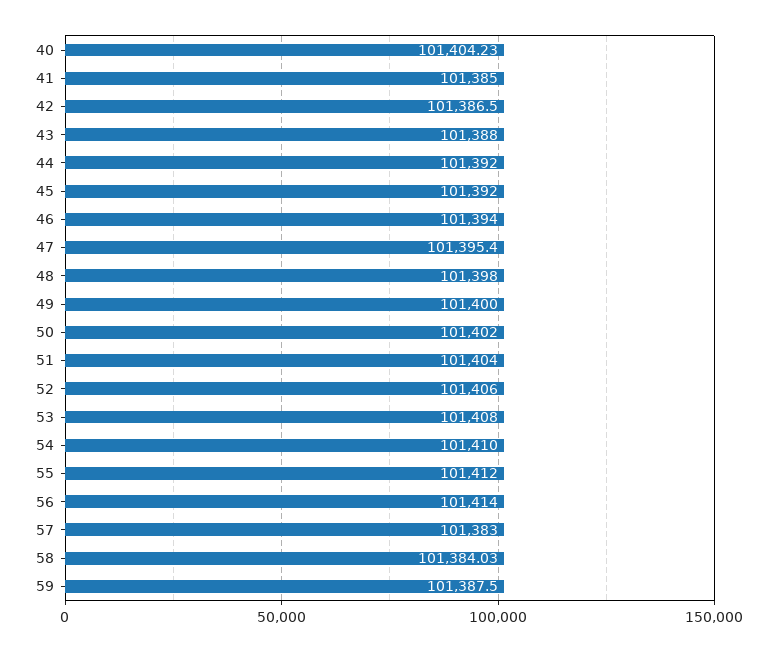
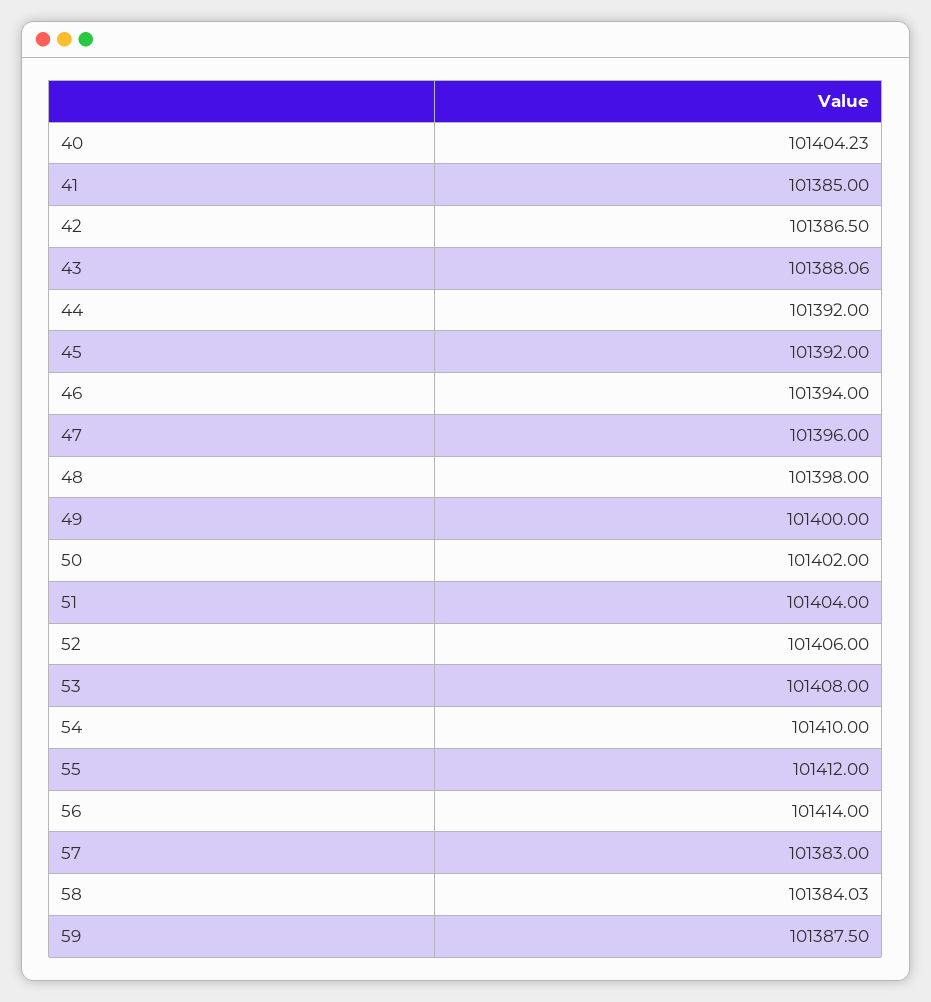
  {
    "40": 101404.23,
    "41": 101385,
    "42": 101386.5,
-   "43": 101388,
+   "43": 101388.06,
    "44": 101392,
    "45": 101392,
    "46": 101394,
-   "47": 101395.4,
+   "47": 101396,
    "48": 101398,
    "49": 101400,
    "50": 101402,
    "51": 101404,
    "52": 101406,
    "53": 101408,
    "54": 101410,
    "55": 101412,
    "56": 101414,
    "57": 101383,
    "58": 101384.03,
    "59": 101387.5
  }

